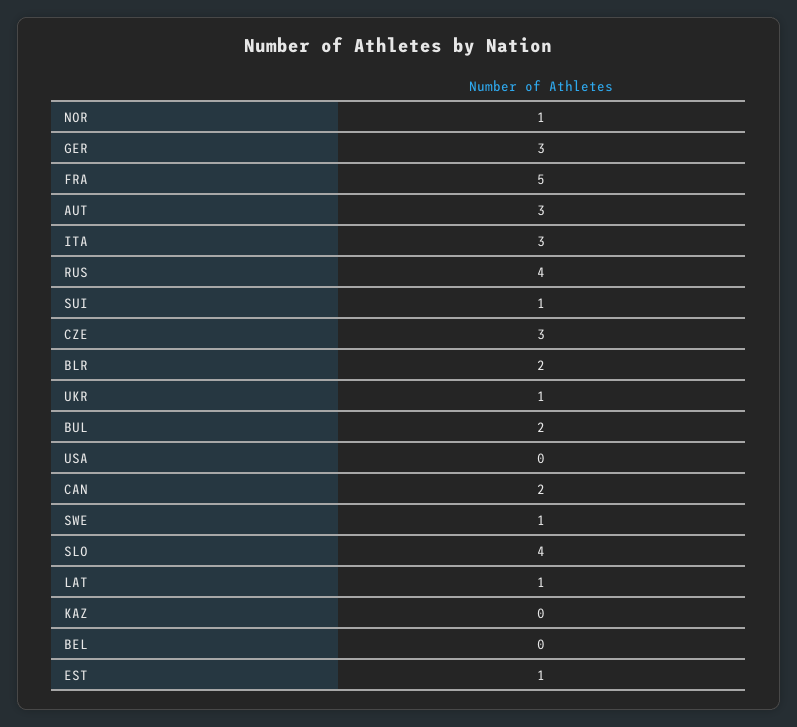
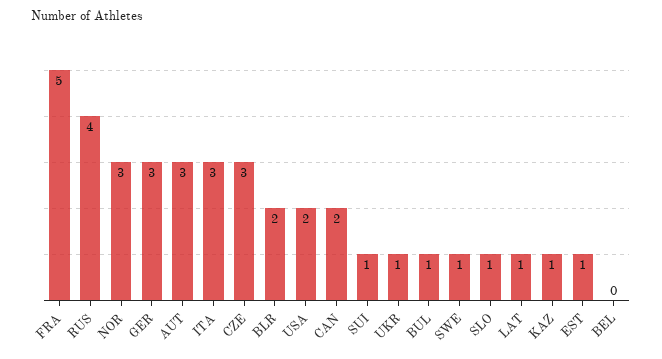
  {
-   "NOR": 1,
+   "NOR": 3,
    "GER": 3,
    "FRA": 5,
    "AUT": 3,
    "ITA": 3,
    "RUS": 4,
    "SUI": 1,
    "CZE": 3,
    "BLR": 2,
    "UKR": 1,
-   "BUL": 2,
+   "BUL": 1,
-   "USA": 0,
+   "USA": 2,
    "CAN": 2,
    "SWE": 1,
-   "SLO": 4,
+   "SLO": 1,
    "LAT": 1,
-   "KAZ": 0,
+   "KAZ": 1,
    "BEL": 0,
    "EST": 1
  }

